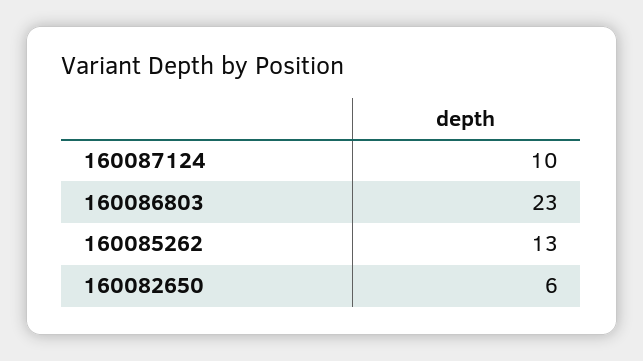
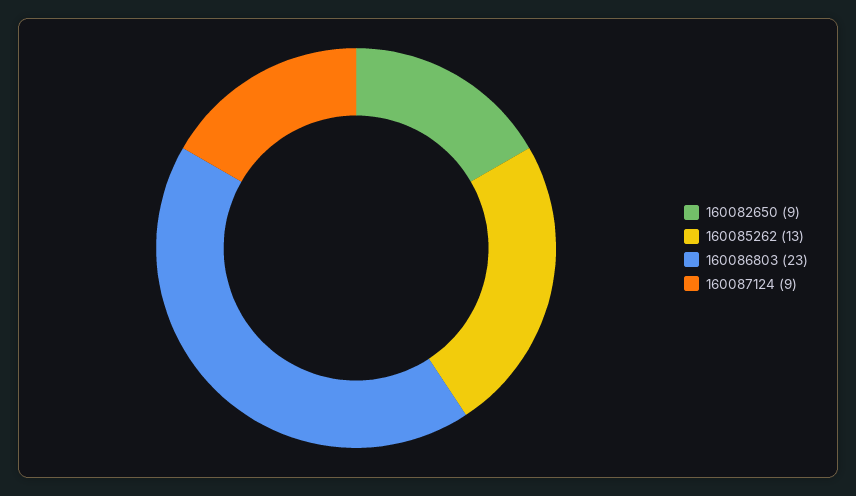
  {
-   "160087124": 10,
+   "160087124": 9,
    "160086803": 23,
    "160085262": 13,
-   "160082650": 6
+   "160082650": 9
  }

